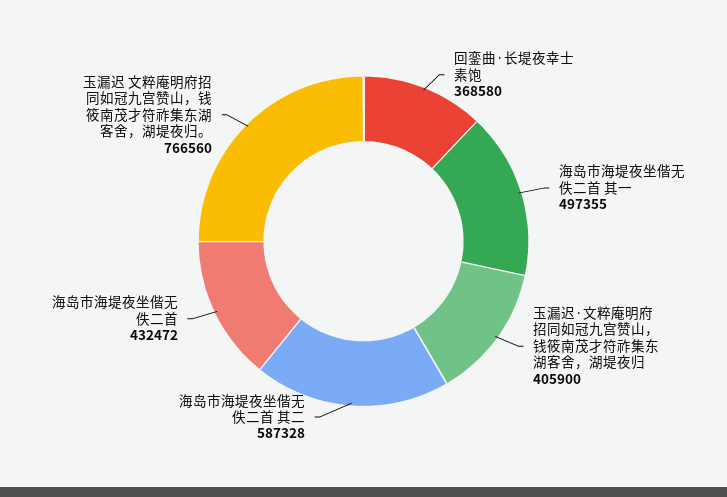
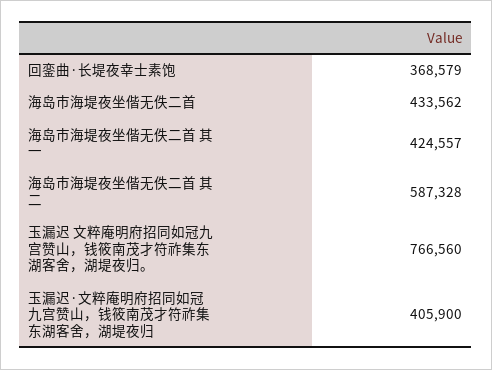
  {
-   "回銮曲·长堤夜幸士素饱": 368580,
+   "回銮曲·长堤夜幸士素饱": 368579,
-   "海岛市海堤夜坐偕无佚二首 其一": 497355,
+   "海岛市海堤夜坐偕无佚二首 其一": 424557,
    "玉漏迟·文粹庵明府招同如冠九宫赞山，钱筱南茂才符祚集东湖客舍，湖堤夜归": 405900,
    "海岛市海堤夜坐偕无佚二首 其二": 587328,
-   "海岛市海堤夜坐偕无佚二首": 432472,
+   "海岛市海堤夜坐偕无佚二首": 433562,
    "玉漏迟 文粹庵明府招同如冠九宫赞山，钱筱南茂才符祚集东湖客舍，湖堤夜归。": 766560
  }

